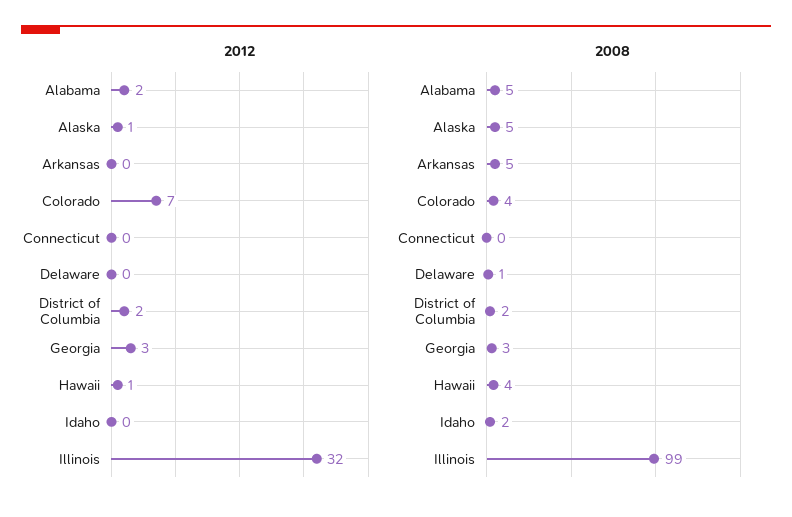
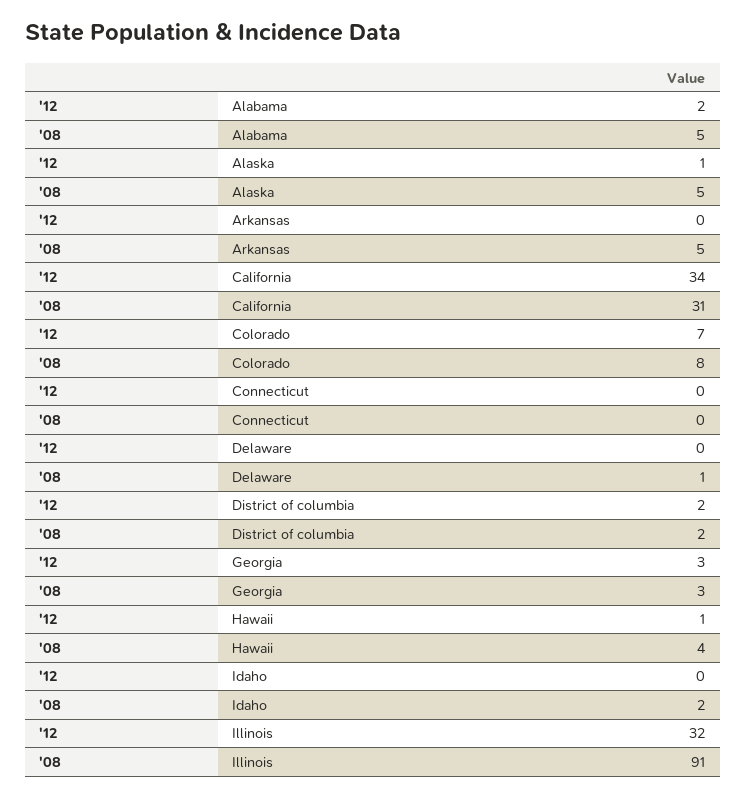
  {
    "2012": {
      "Alabama": 2,
      "Alaska": 1,
      "Arkansas": 0,
      "Colorado": 7,
      "Connecticut": 0,
      "Delaware": 0,
      "District of Columbia": 2,
      "Georgia": 3,
      "Hawaii": 1,
      "Idaho": 0,
-     "Illinois": 32
+     "Illinois": 32,
+     "California": 34
    },
    "2008": {
      "Alabama": 5,
      "Alaska": 5,
      "Arkansas": 5,
-     "Colorado": 4,
+     "Colorado": 8,
      "Connecticut": 0,
      "Delaware": 1,
      "District of Columbia": 2,
      "Georgia": 3,
      "Hawaii": 4,
      "Idaho": 2,
-     "Illinois": 99
+     "Illinois": 91,
+     "California": 31
    }
  }

